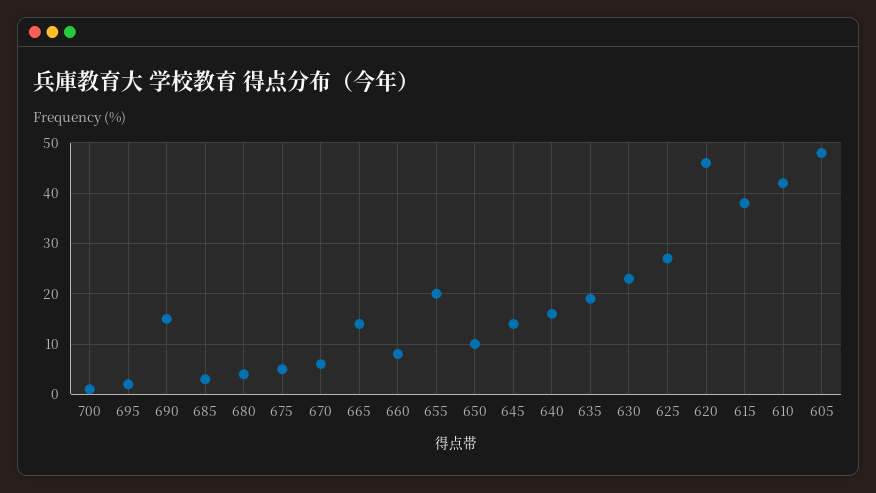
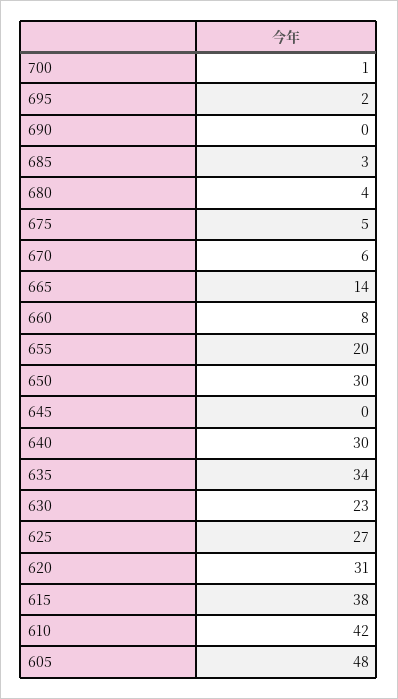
  {
    "700": 1,
    "695": 2,
-   "690": 15,
+   "690": 0,
    "685": 3,
    "680": 4,
    "675": 5,
    "670": 6,
    "665": 14,
    "660": 8,
    "655": 20,
-   "650": 10,
+   "650": 30,
-   "645": 15,
+   "645": 0,
-   "640": 15,
+   "640": 30,
-   "635": 20,
+   "635": 34,
    "630": 23,
    "625": 27,
-   "620": 45,
+   "620": 31,
    "615": 38,
    "610": 42,
    "605": 48
  }

